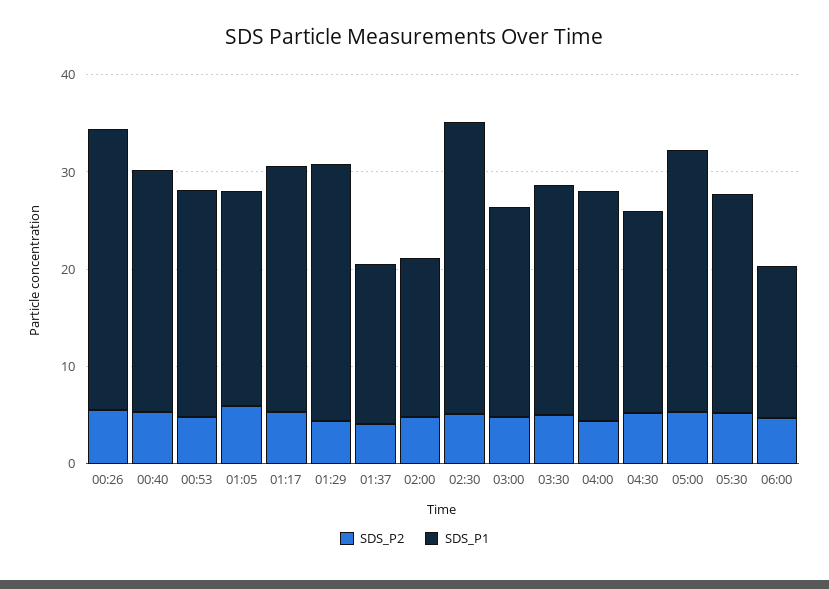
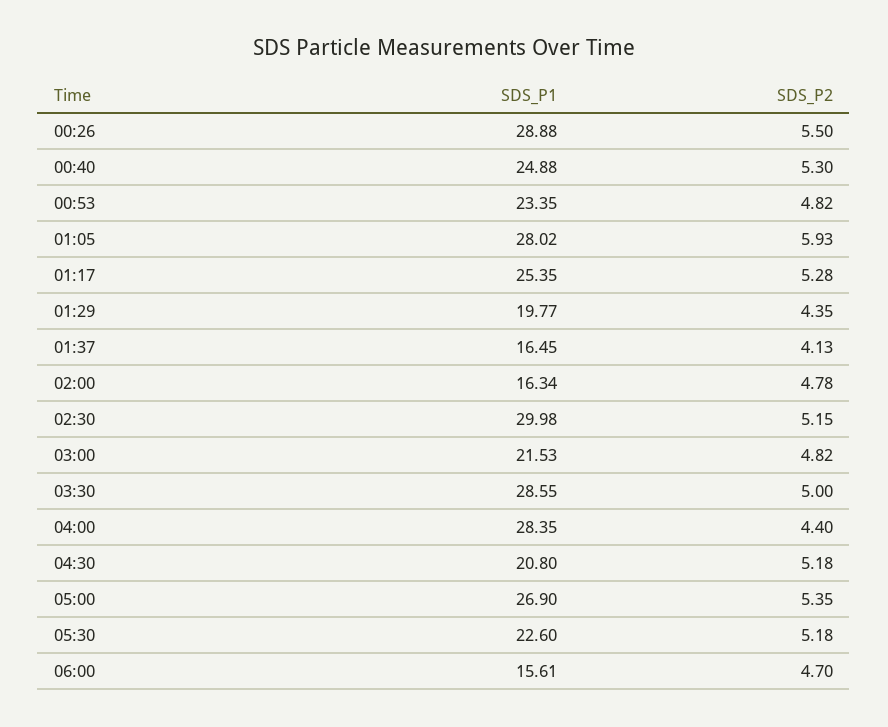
  {
    "SDS_P2": {
      "00:26": 5.5,
      "00:40": 5.3,
      "00:53": 4.82,
      "01:05": 5.93,
      "01:17": 5.28,
      "01:29": 4.35,
      "01:37": 4.13,
      "02:00": 4.78,
      "02:30": 5.15,
      "03:00": 4.82,
      "03:30": 5,
      "04:00": 4.4,
      "04:30": 5.18,
      "05:00": 5.35,
      "05:30": 5.18,
      "06:00": 4.7
    },
    "SDS_P1": {
      "00:26": 28.88,
      "00:40": 24.88,
      "00:53": 23.35,
-     "01:05": 22,
+     "01:05": 28.02,
      "01:17": 25.35,
-     "01:29": 26,
+     "01:29": 19.77,
      "01:37": 16.45,
      "02:00": 16.34,
      "02:30": 29.98,
      "03:00": 21.53,
-     "03:30": 24,
+     "03:30": 28.55,
-     "04:00": 24,
+     "04:00": 28.35,
      "04:30": 20.8,
      "05:00": 26.9,
      "05:30": 22.6,
      "06:00": 15.61
    }
  }

